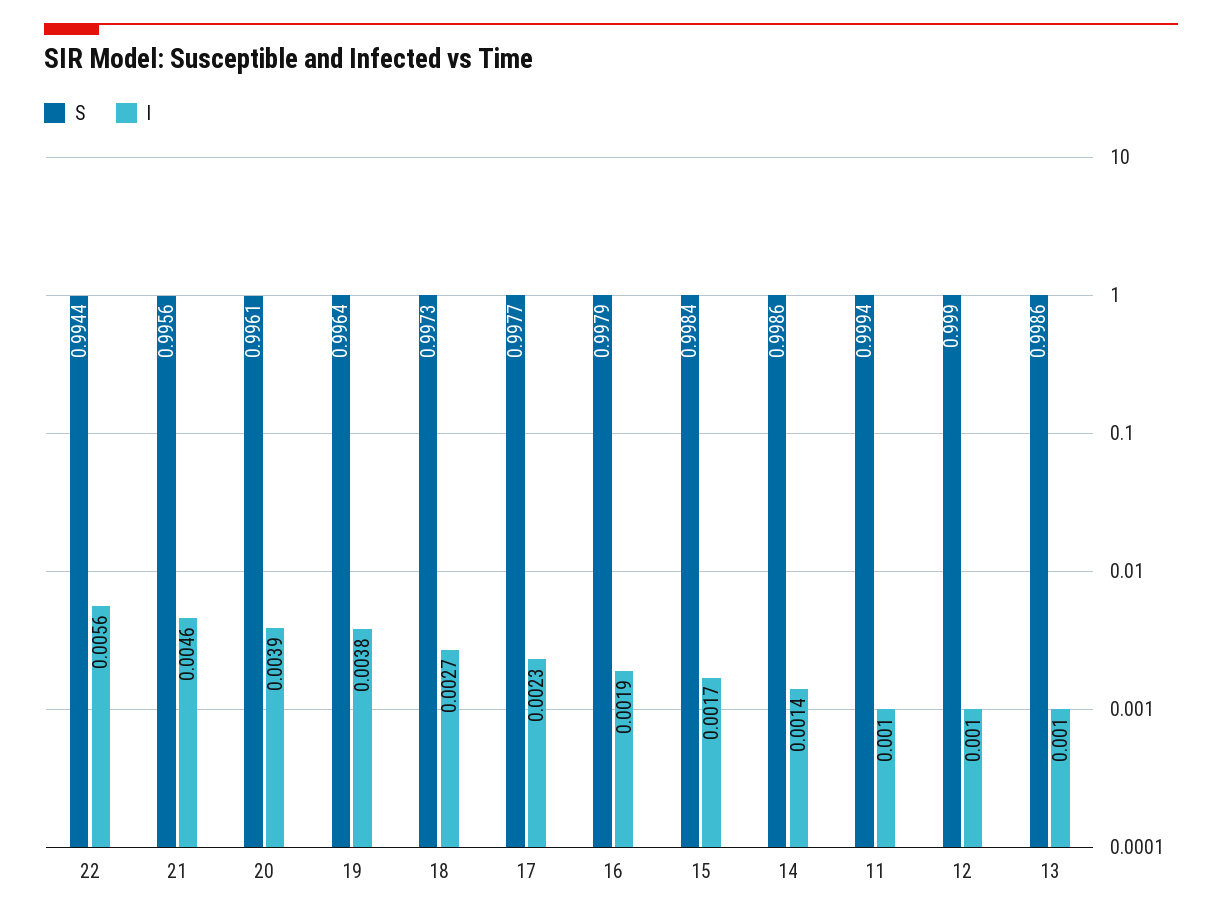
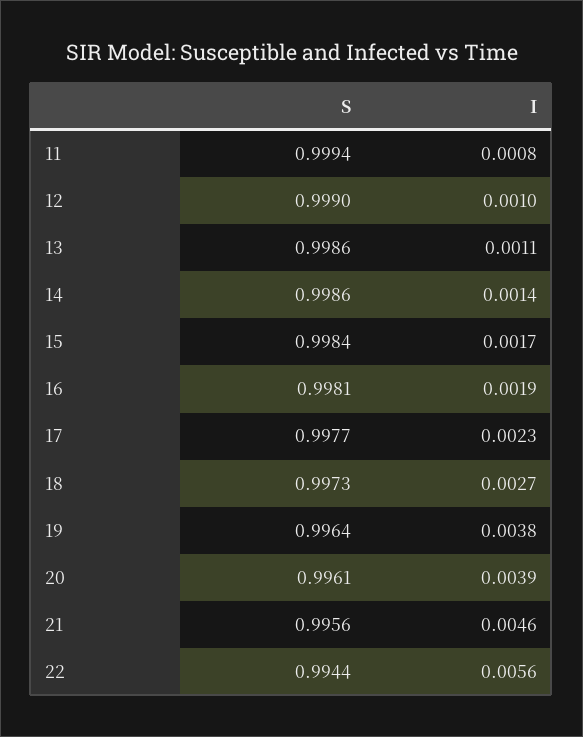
  {
    "S": {
      "22": 0.9944,
      "21": 0.9956,
      "20": 0.9961,
      "19": 0.9964,
      "18": 0.9973,
      "17": 0.9977,
-     "16": 0.9979,
+     "16": 0.9981,
      "15": 0.9984,
      "14": 0.9986,
      "11": 0.9994,
      "12": 0.999,
      "13": 0.9986
    },
    "I": {
      "22": 0.0056,
      "21": 0.0046,
      "20": 0.0039,
      "19": 0.0038,
      "18": 0.0027,
      "17": 0.0023,
      "16": 0.0019,
      "15": 0.0017,
      "14": 0.0014,
-     "11": 0.001,
+     "11": 0.0008,
      "12": 0.001,
-     "13": 0.001
+     "13": 0.0011
    }
  }

